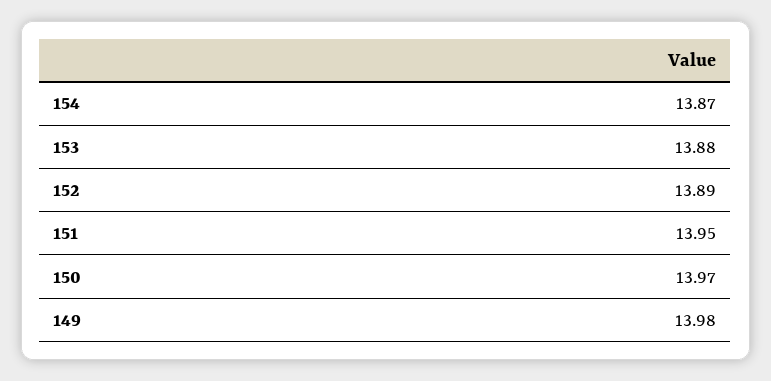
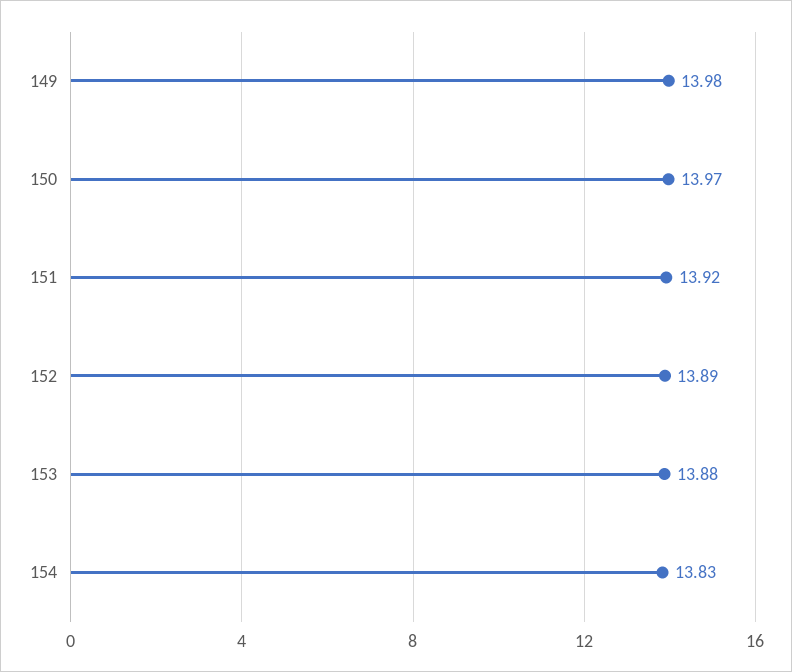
  {
-   "154": 13.87,
+   "154": 13.83,
    "153": 13.88,
    "152": 13.89,
-   "151": 13.95,
+   "151": 13.92,
    "150": 13.97,
    "149": 13.98
  }

